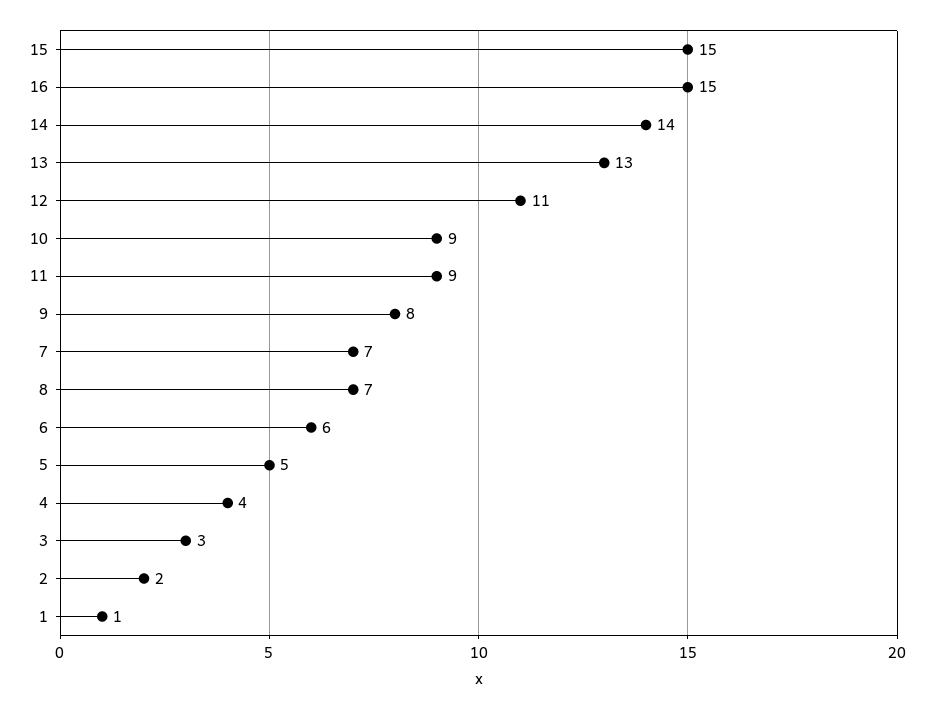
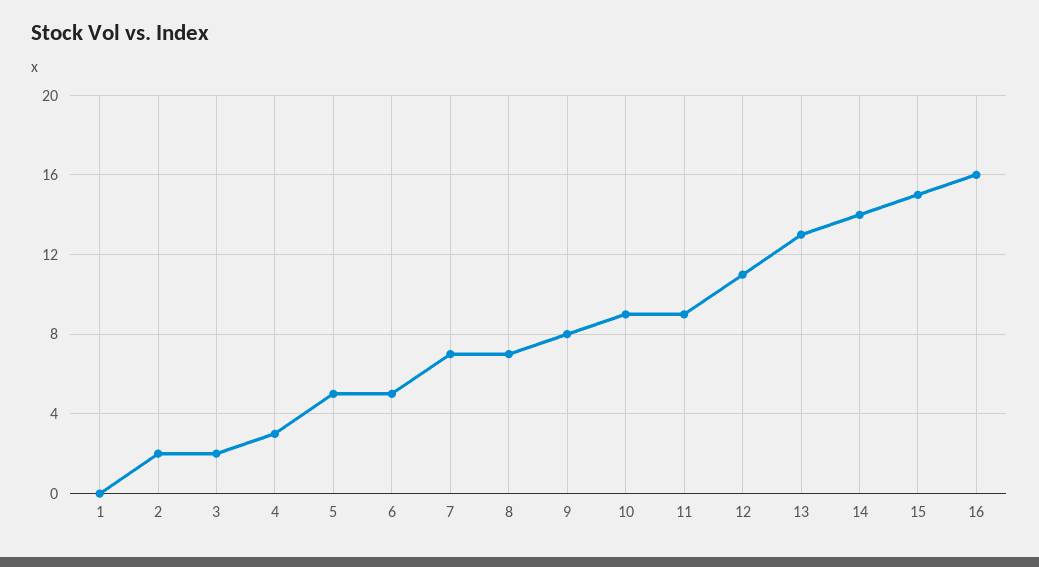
  {
    "15": 15,
-   "16": 15,
+   "16": 16,
    "14": 14,
    "13": 13,
    "12": 11,
    "10": 9,
    "11": 9,
    "9": 8,
    "7": 7,
    "8": 7,
-   "6": 6,
+   "6": 5,
    "5": 5,
-   "4": 4,
+   "4": 3,
-   "3": 3,
+   "3": 2,
    "2": 2,
-   "1": 1
+   "1": 0
  }

